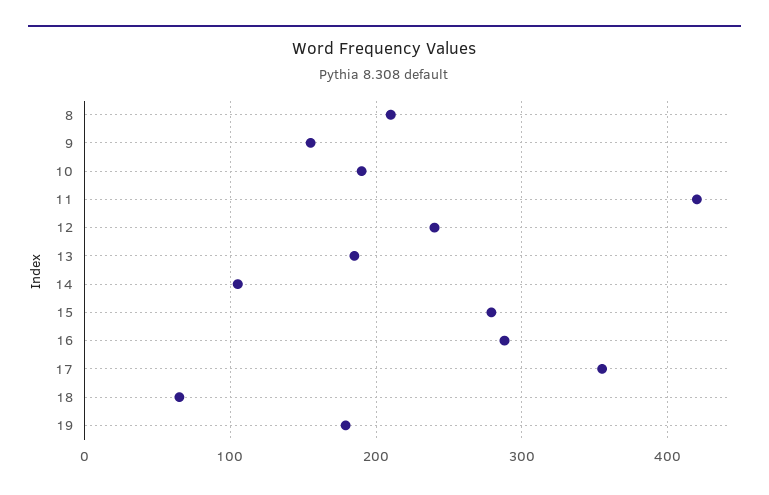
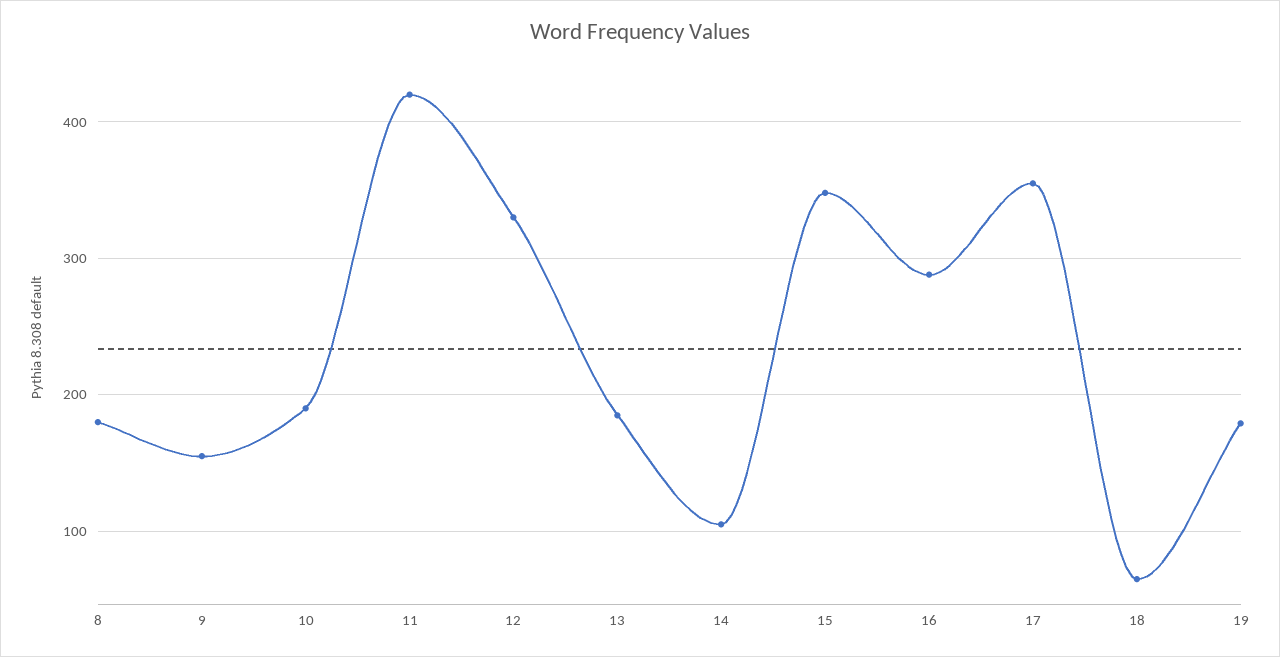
  {
-   "8": 210,
+   "8": 180,
    "9": 160,
    "10": 190,
    "11": 420,
-   "12": 240,
+   "12": 330,
    "13": 190,
    "14": 110,
-   "15": 280,
+   "15": 350,
    "16": 290,
    "17": 360,
    "18": 70,
    "19": 180
  }

